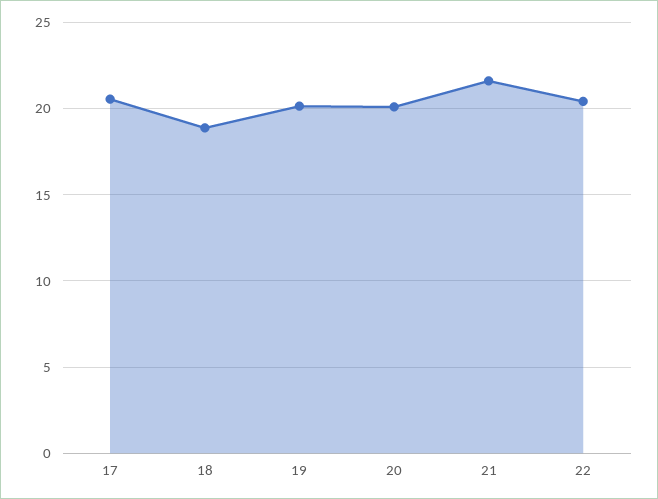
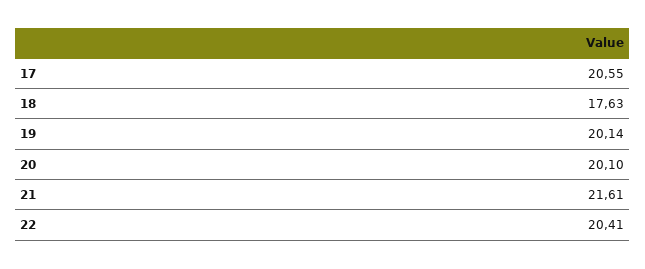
  {
    "17": 20.55,
-   "18": 19,
+   "18": 17.63,
    "19": 20.14,
    "20": 20.1,
    "21": 21.61,
    "22": 20.41
  }

